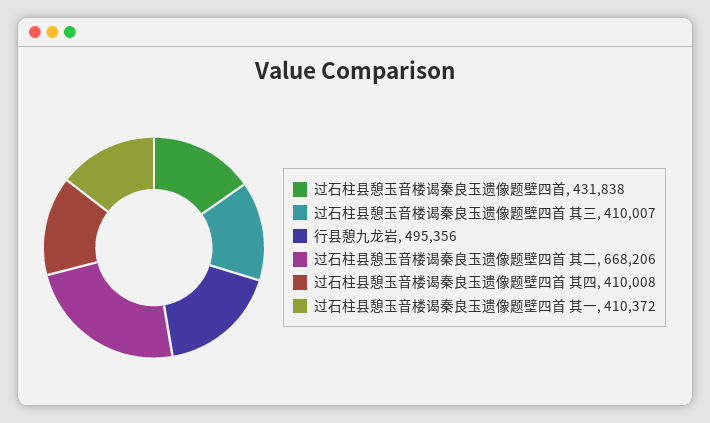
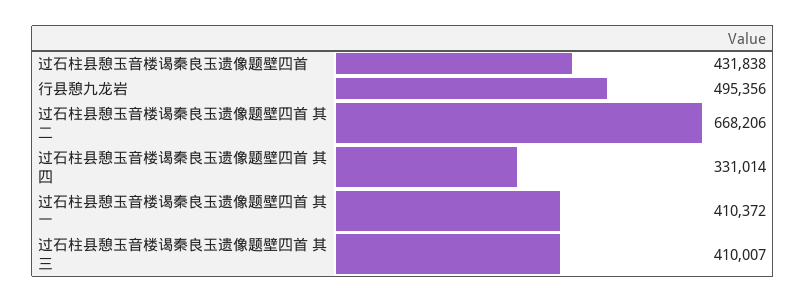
  {
    "过石柱县憩玉音楼谒秦良玉遗像题壁四首": 431838,
    "过石柱县憩玉音楼谒秦良玉遗像题壁四首 其三": 410007,
    "行县憩九龙岩": 495356,
    "过石柱县憩玉音楼谒秦良玉遗像题壁四首 其二": 668206,
-   "过石柱县憩玉音楼谒秦良玉遗像题壁四首 其四": 410008,
+   "过石柱县憩玉音楼谒秦良玉遗像题壁四首 其四": 331014,
    "过石柱县憩玉音楼谒秦良玉遗像题壁四首 其一": 410372
  }

